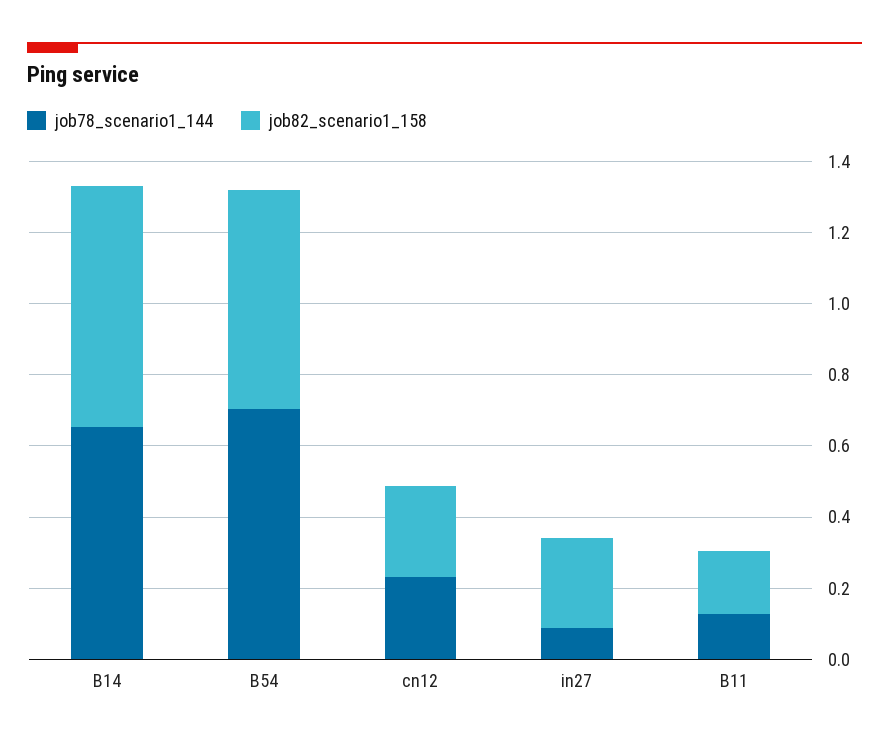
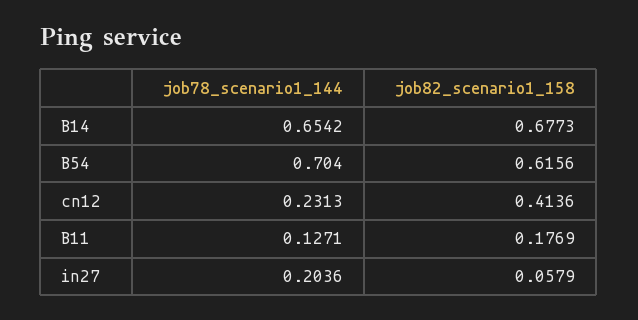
  {
    "job78_scenario1_144": {
      "B14": 0.6542,
      "B54": 0.704,
      "cn12": 0.2313,
-     "in27": 0.1,
+     "in27": 0.2036,
      "B11": 0.1271
    },
    "job82_scenario1_158": {
      "B14": 0.6773,
      "B54": 0.6156,
-     "cn12": 0.25,
+     "cn12": 0.4136,
-     "in27": 0.25,
+     "in27": 0.0579,
      "B11": 0.1769
    }
  }

